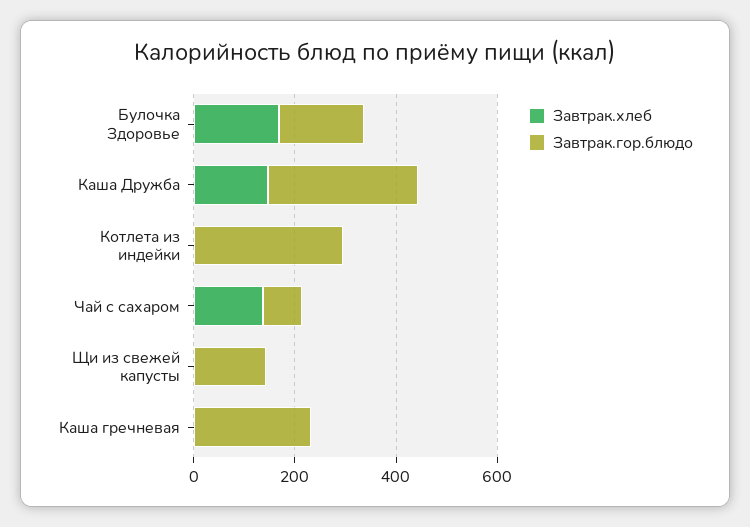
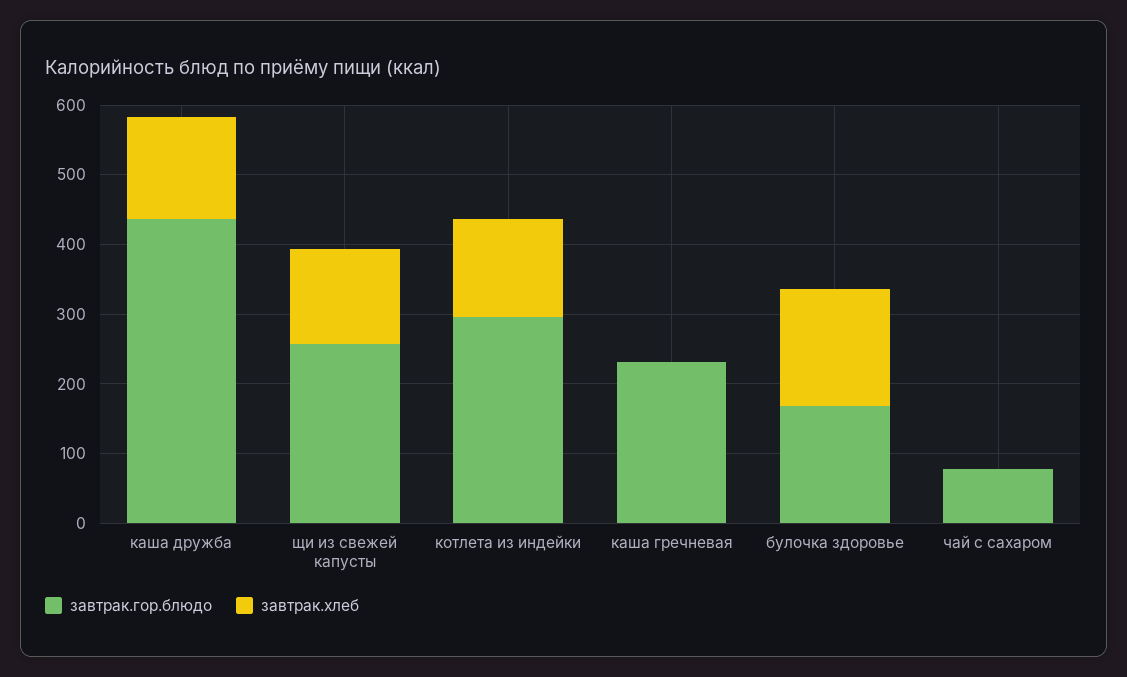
  {
    "Завтрак.хлеб": {
      "Булочка Здоровье": 160,
      "Каша Дружба": 140,
-     "Котлета из индейки": 0,
+     "Котлета из индейки": 140,
-     "Чай с сахаром": 150,
+     "Чай с сахаром": 0,
-     "Щи из свежей капусты": 0,
+     "Щи из свежей капусты": 140,
      "Каша гречневая": 0
    },
    "Завтрак.гор.блюдо": {
      "Булочка Здоровье": 160,
-     "Каша Дружба": 300,
+     "Каша Дружба": 440,
      "Котлета из индейки": 300,
      "Чай с сахаром": 80,
-     "Щи из свежей капусты": 150,
+     "Щи из свежей капусты": 260,
      "Каша гречневая": 240
    }
  }

